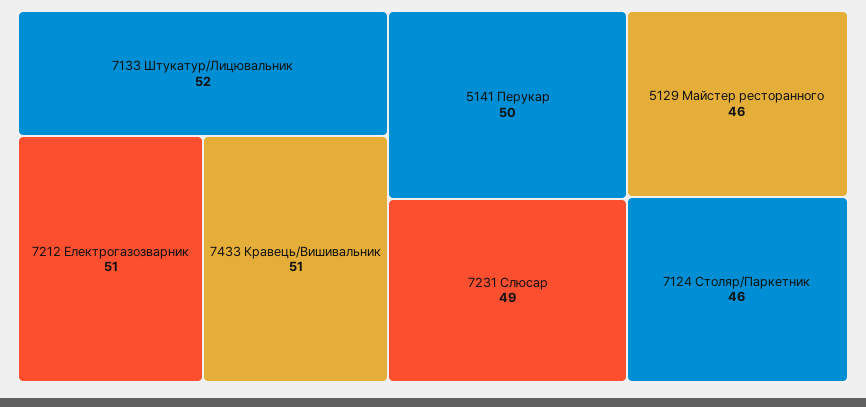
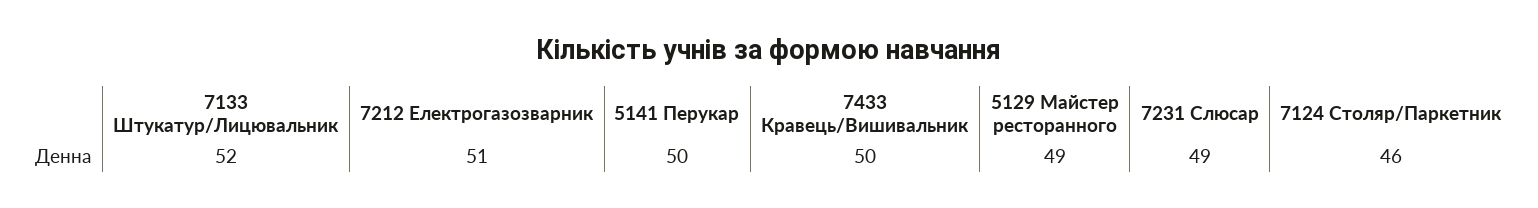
  {
    "7133 Штукатур/Лицювальник": 52,
    "7212 Електрогазозварник": 51,
-   "7433 Кравець/Вишивальник": 51,
+   "7433 Кравець/Вишивальник": 50,
    "5141 Перукар": 50,
    "7231 Слюсар": 49,
-   "5129 Майстер ресторанного": 46,
+   "5129 Майстер ресторанного": 49,
    "7124 Столяр/Паркетник": 46
  }

